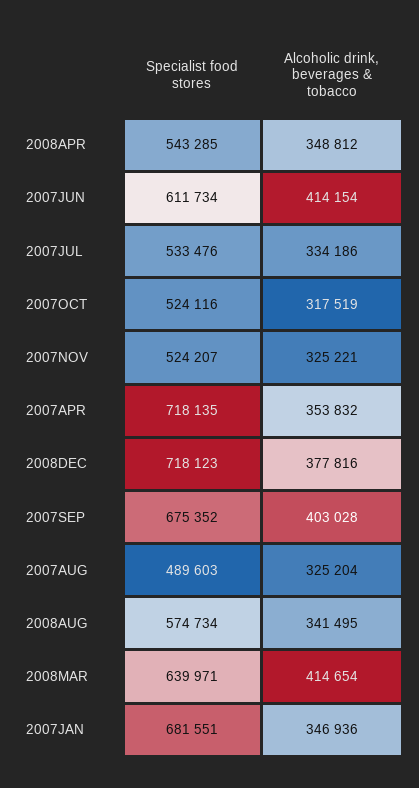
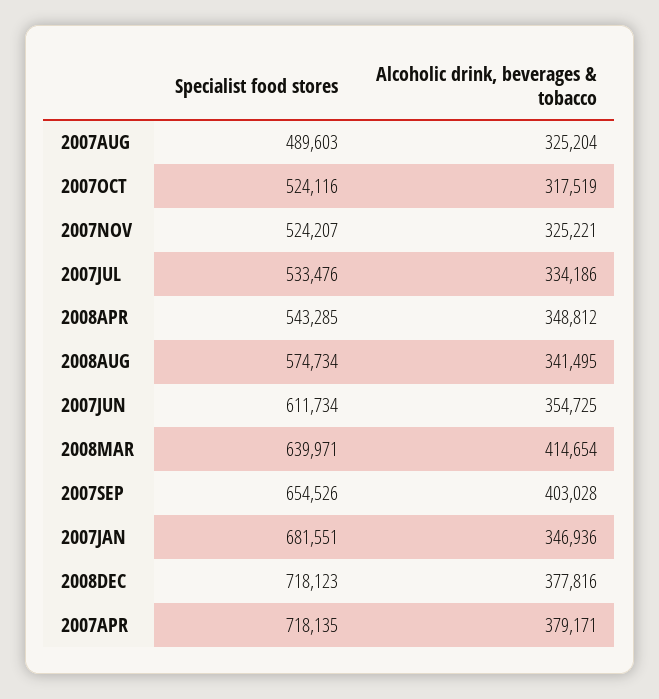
  {
    "Specialist food stores": {
      "2008APR": 543285,
      "2007JUN": 611734,
      "2007JUL": 533476,
      "2007OCT": 524116,
      "2007NOV": 524207,
      "2007APR": 718135,
      "2008DEC": 718123,
-     "2007SEP": 675352,
+     "2007SEP": 654526,
      "2007AUG": 489603,
      "2008AUG": 574734,
      "2008MAR": 639971,
      "2007JAN": 681551
    },
    "Alcoholic drink, beverages & tobacco": {
      "2008APR": 348812,
-     "2007JUN": 414154,
+     "2007JUN": 354725,
      "2007JUL": 334186,
      "2007OCT": 317519,
      "2007NOV": 325221,
-     "2007APR": 353832,
+     "2007APR": 379171,
      "2008DEC": 377816,
      "2007SEP": 403028,
      "2007AUG": 325204,
      "2008AUG": 341495,
      "2008MAR": 414654,
      "2007JAN": 346936
    }
  }

